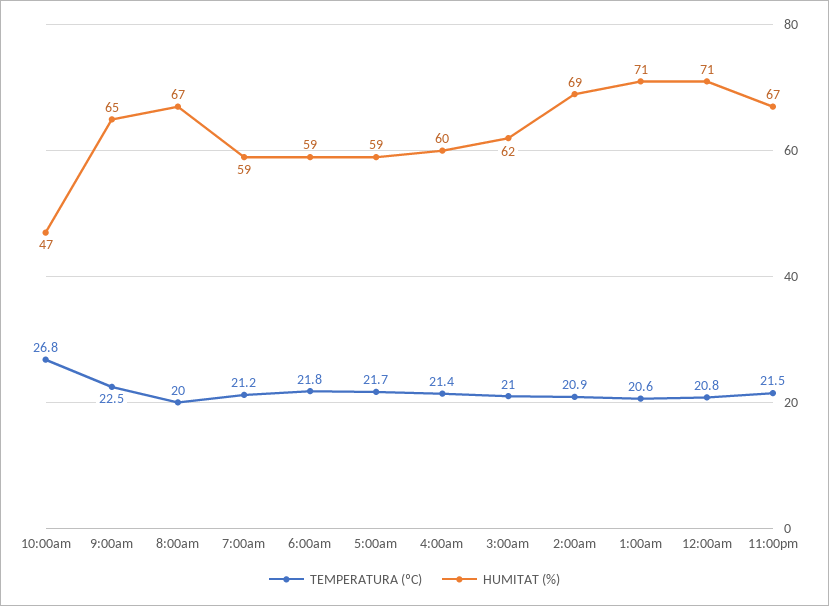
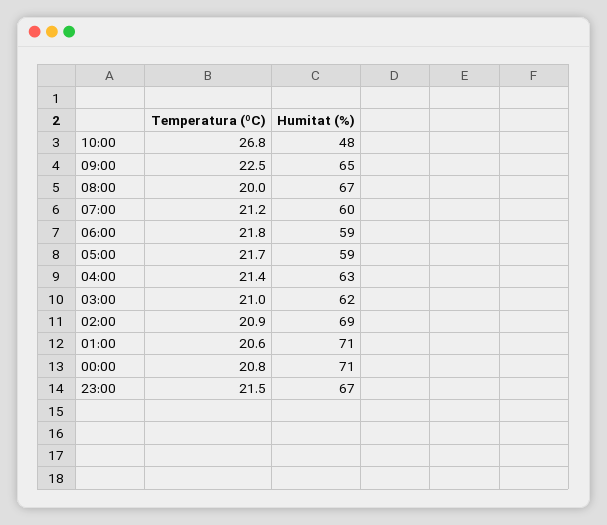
  {
    "TEMPERATURA (ºC)": {
      "10:00am": 26.8,
      "9:00am": 22.5,
      "8:00am": 20,
      "7:00am": 21.2,
      "6:00am": 21.8,
      "5:00am": 21.7,
      "4:00am": 21.4,
      "3:00am": 21,
      "2:00am": 20.9,
      "1:00am": 20.6,
      "12:00am": 20.8,
      "11:00pm": 21.5
    },
    "HUMITAT (%)": {
-     "10:00am": 47,
+     "10:00am": 48,
      "9:00am": 65,
      "8:00am": 67,
-     "7:00am": 59,
+     "7:00am": 60,
      "6:00am": 59,
      "5:00am": 59,
-     "4:00am": 60,
+     "4:00am": 63,
      "3:00am": 62,
      "2:00am": 69,
      "1:00am": 71,
      "12:00am": 71,
      "11:00pm": 67
    }
  }

